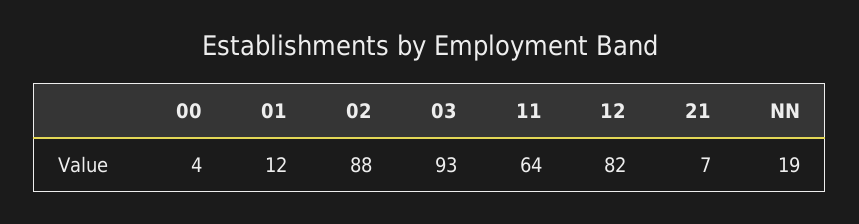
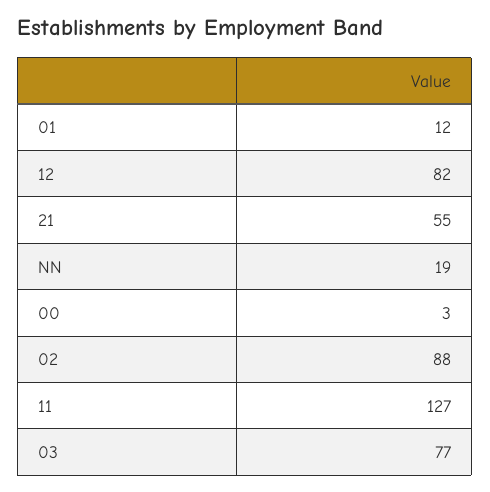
  {
-   "00": 4,
+   "00": 3,
    "01": 12,
    "02": 88,
-   "03": 93,
+   "03": 77,
-   "11": 64,
+   "11": 127,
    "12": 82,
-   "21": 7,
+   "21": 55,
    "NN": 19
  }

